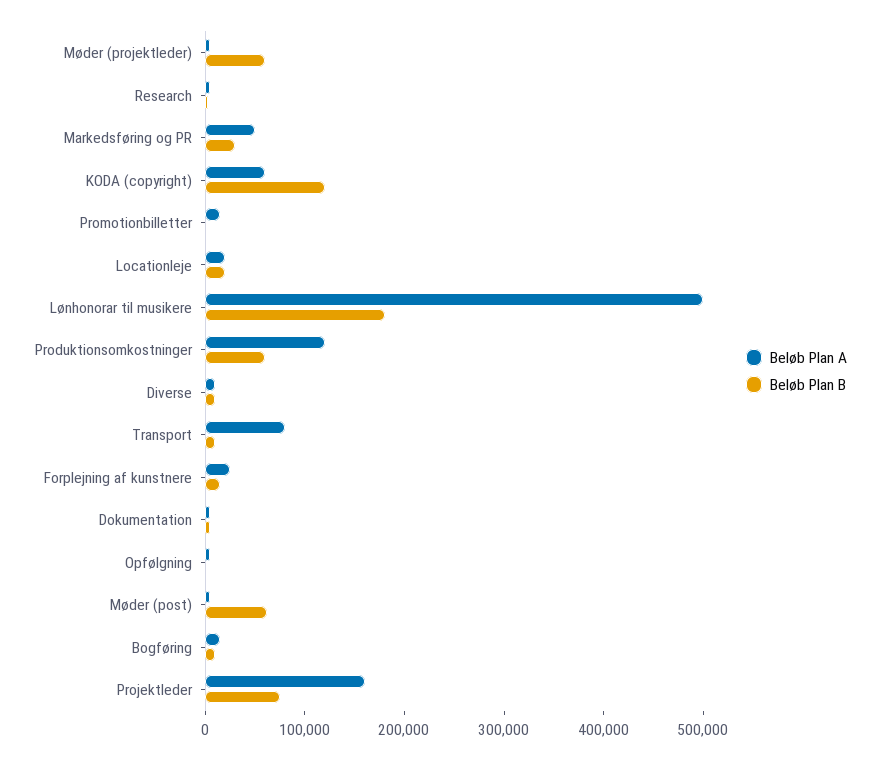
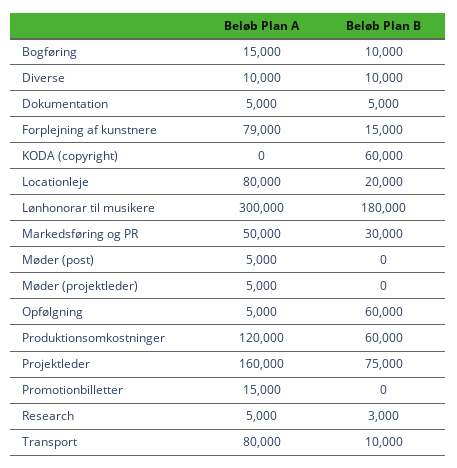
  {
    "Beløb Plan A": {
      "Møder (projektleder)": 5000,
      "Research": 5000,
      "Markedsføring og PR": 50000,
-     "KODA (copyright)": 60000,
+     "KODA (copyright)": 0,
      "Promotionbilletter": 15000,
-     "Locationleje": 20000,
+     "Locationleje": 80000,
-     "Lønhonorar til musikere": 500000,
+     "Lønhonorar til musikere": 300000,
      "Produktionsomkostninger": 120000,
      "Diverse": 10000,
      "Transport": 80000,
-     "Forplejning af kunstnere": 20000,
+     "Forplejning af kunstnere": 79000,
      "Dokumentation": 5000,
      "Opfølgning": 5000,
      "Møder (post)": 5000,
      "Bogføring": 15000,
      "Projektleder": 160000
    },
    "Beløb Plan B": {
-     "Møder (projektleder)": 60000,
+     "Møder (projektleder)": 0,
      "Research": 3000,
      "Markedsføring og PR": 30000,
-     "KODA (copyright)": 120000,
+     "KODA (copyright)": 60000,
      "Promotionbilletter": 0,
      "Locationleje": 20000,
      "Lønhonorar til musikere": 180000,
      "Produktionsomkostninger": 60000,
      "Diverse": 10000,
      "Transport": 10000,
      "Forplejning af kunstnere": 15000,
      "Dokumentation": 5000,
-     "Opfølgning": 0,
+     "Opfølgning": 60000,
-     "Møder (post)": 60000,
+     "Møder (post)": 0,
      "Bogføring": 10000,
      "Projektleder": 75000
    }
  }

